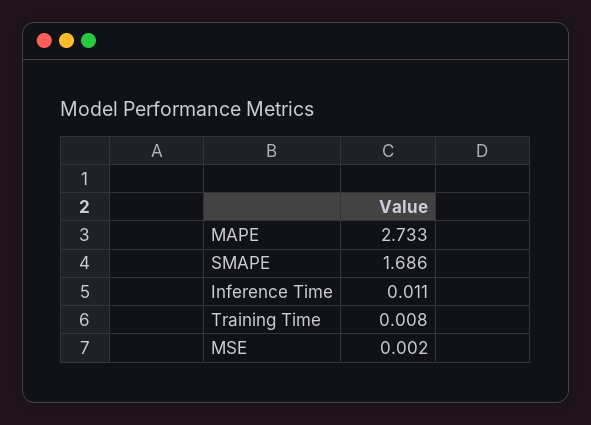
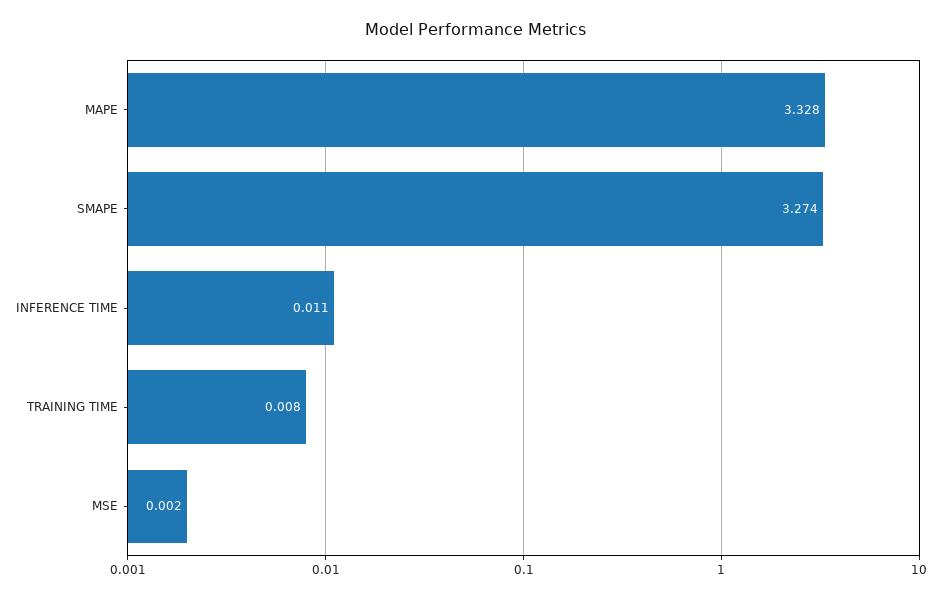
  {
-   "MAPE": 2.733,
+   "MAPE": 3.328,
-   "SMAPE": 1.686,
+   "SMAPE": 3.274,
    "Inference Time": 0.011,
    "Training Time": 0.008,
    "MSE": 0.002
  }

